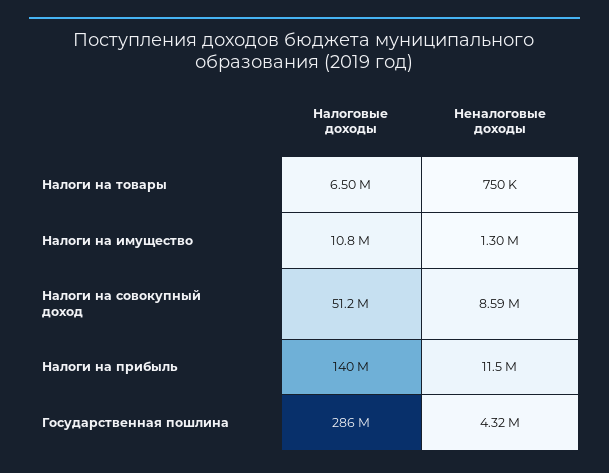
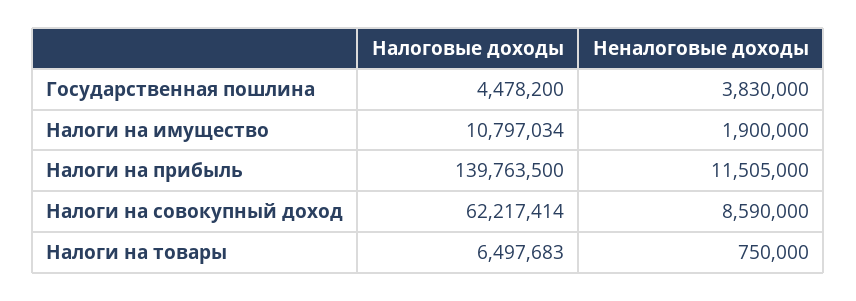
  {
    "Налоговые доходы": {
      "Налоги на товары": 6497683,
      "Налоги на имущество": 10797034,
-     "Налоги на совокупный доход": 51200000,
+     "Налоги на совокупный доход": 62217414,
      "Налоги на прибыль": 139763500,
-     "Государственная пошлина": 286000000
+     "Государственная пошлина": 4478200
    },
    "Неналоговые доходы": {
      "Налоги на товары": 750000,
-     "Налоги на имущество": 1300000,
+     "Налоги на имущество": 1900000,
      "Налоги на совокупный доход": 8590000,
      "Налоги на прибыль": 11505000,
-     "Государственная пошлина": 4320000
+     "Государственная пошлина": 3830000
    }
  }

